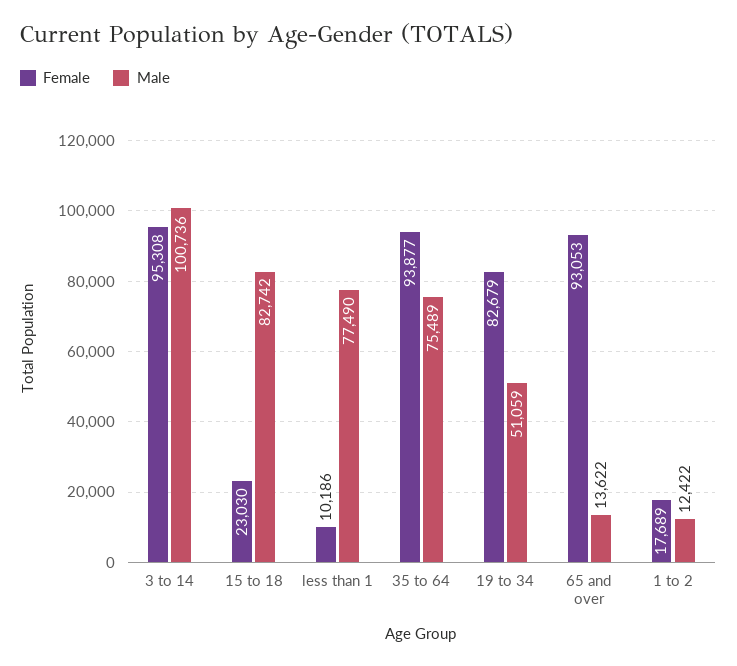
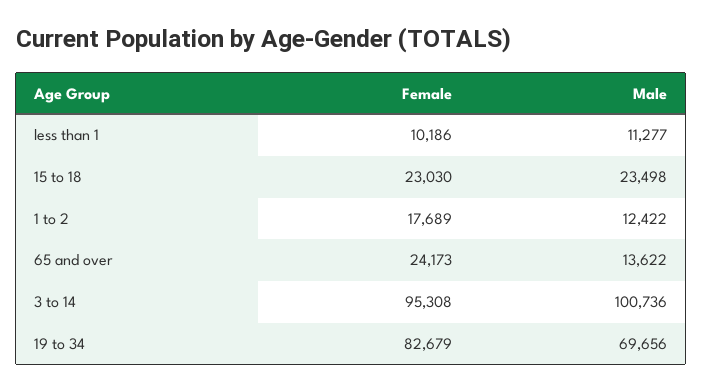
  {
    "Female": {
      "3 to 14": 95308,
      "15 to 18": 23030,
      "less than 1": 10186,
-     "35 to 64": 93877,
      "19 to 34": 82679,
-     "65 and over": 93053,
+     "65 and over": 24173,
      "1 to 2": 17689
    },
    "Male": {
      "3 to 14": 100736,
-     "15 to 18": 82742,
+     "15 to 18": 23498,
-     "less than 1": 77490,
+     "less than 1": 11277,
-     "35 to 64": 75489,
-     "19 to 34": 51059,
+     "19 to 34": 69656,
      "65 and over": 13622,
      "1 to 2": 12422
    }
  }

